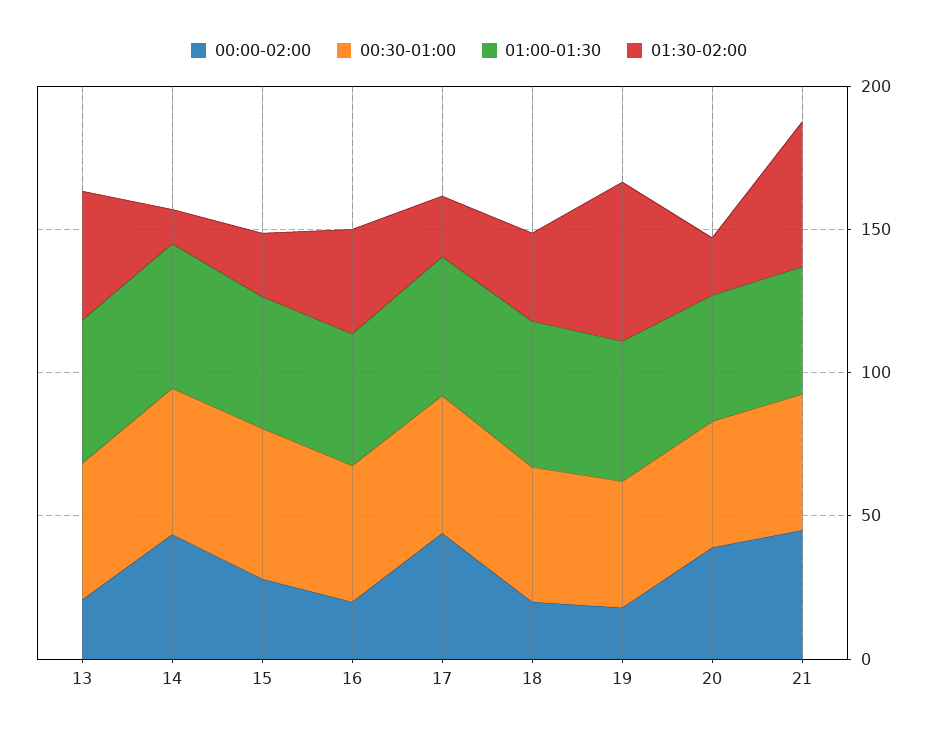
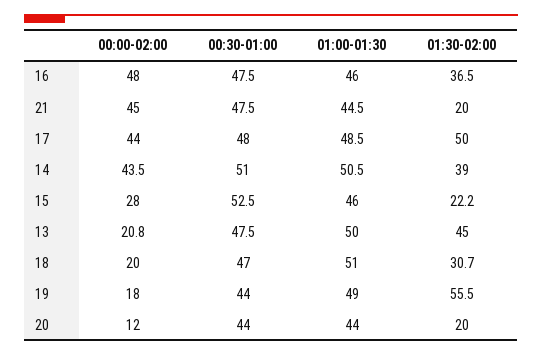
  {
    "00:00-02:00": {
      "13": 20.8,
      "14": 43.5,
      "15": 28,
-     "16": 20,
+     "16": 48,
      "17": 44,
      "18": 20,
      "19": 18,
-     "20": 40,
+     "20": 12,
      "21": 45
    },
    "00:30-01:00": {
      "13": 47.5,
      "14": 51,
      "15": 52.5,
      "16": 47.5,
      "17": 48,
      "18": 47,
      "19": 44,
      "20": 44,
      "21": 47.5
    },
    "01:00-01:30": {
      "13": 50,
      "14": 50.5,
      "15": 46,
      "16": 46,
      "17": 48.5,
      "18": 51,
      "19": 49,
      "20": 44,
      "21": 44.5
    },
    "01:30-02:00": {
      "13": 45,
-     "14": 10,
+     "14": 39,
      "15": 22.2,
      "16": 36.5,
-     "17": 20,
+     "17": 50,
      "18": 30.7,
      "19": 55.5,
      "20": 20,
-     "21": 50
+     "21": 20
    }
  }

